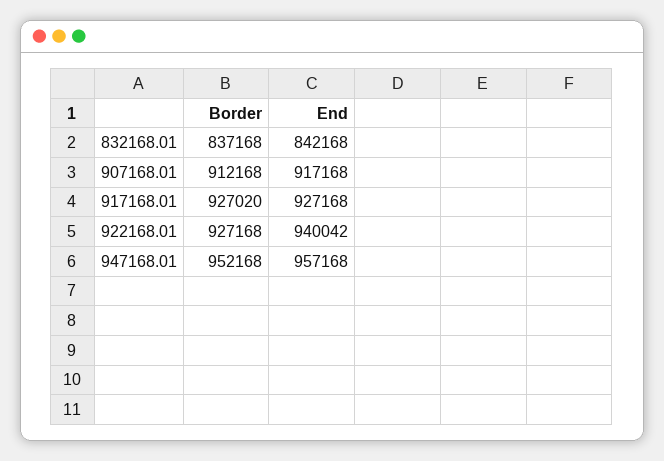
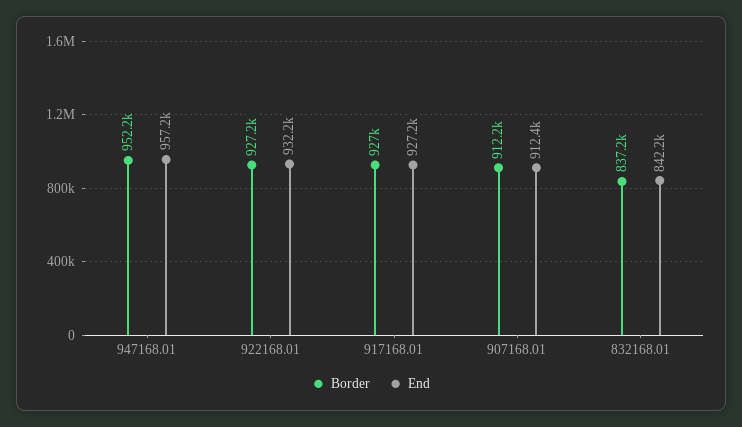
  {
    "Border": {
      "832168.01": 837168,
      "907168.01": 912168,
      "917168.01": 927020,
      "922168.01": 927168,
      "947168.01": 952168
    },
    "End": {
      "832168.01": 842168,
-     "907168.01": 917168,
+     "907168.01": 912400,
      "917168.01": 927168,
-     "922168.01": 940042,
+     "922168.01": 932200,
      "947168.01": 957168
    }
  }

